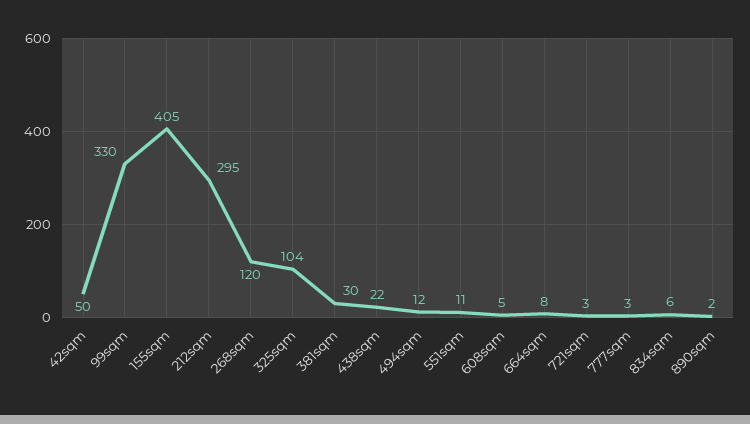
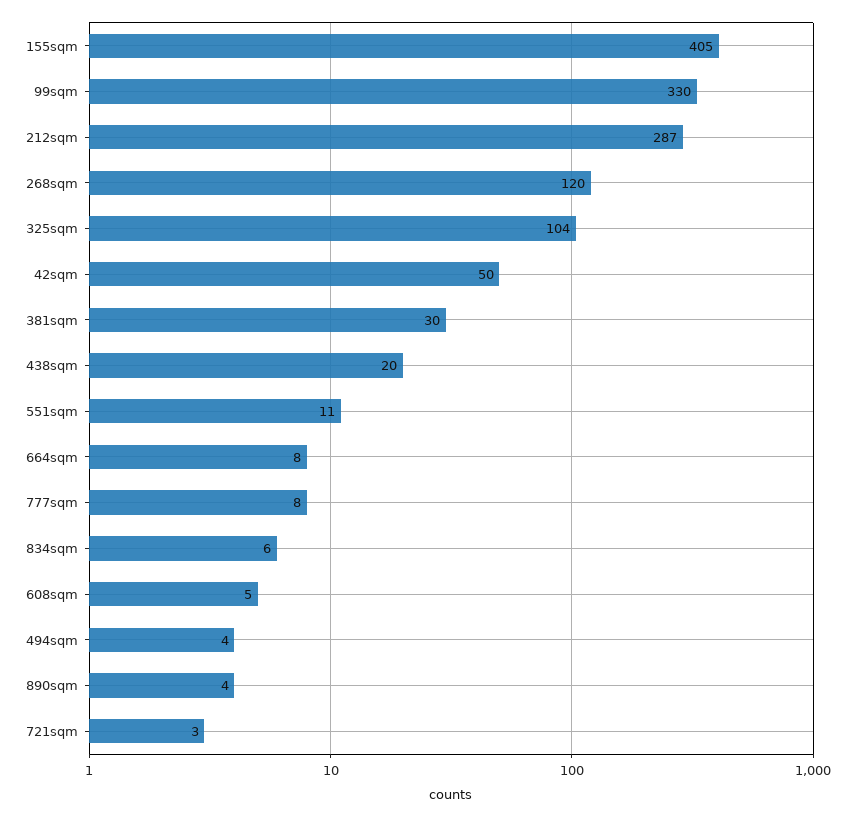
  {
    "42sqm": 50,
    "99sqm": 330,
    "155sqm": 405,
-   "212sqm": 295,
+   "212sqm": 287,
    "268sqm": 120,
    "325sqm": 104,
    "381sqm": 30,
-   "438sqm": 22,
+   "438sqm": 20,
-   "494sqm": 12,
+   "494sqm": 4,
    "551sqm": 11,
    "608sqm": 5,
    "664sqm": 8,
    "721sqm": 3,
-   "777sqm": 3,
+   "777sqm": 8,
    "834sqm": 6,
-   "890sqm": 2
+   "890sqm": 4
  }

